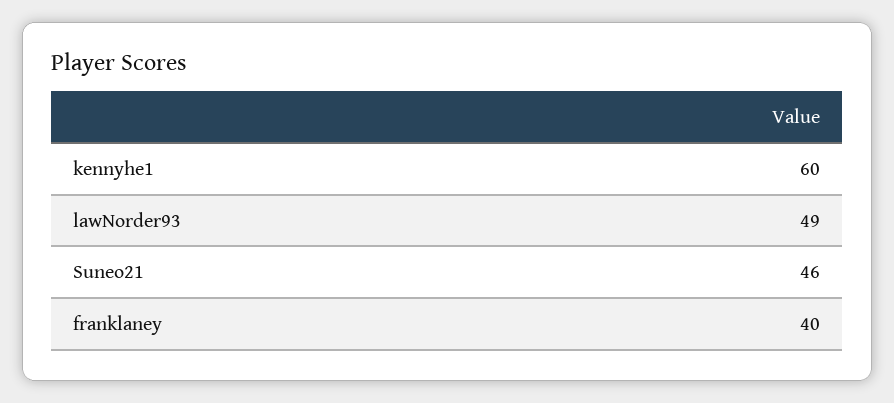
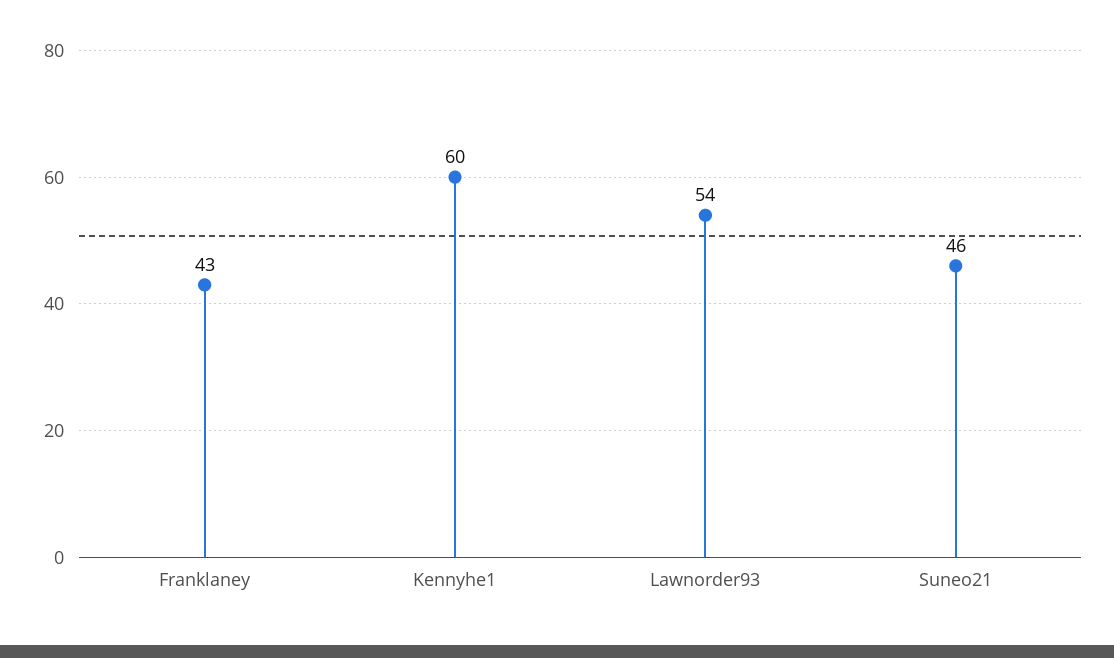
  {
    "kennyhe1": 60,
-   "lawNorder93": 49,
+   "lawNorder93": 54,
    "Suneo21": 46,
-   "franklaney": 40
+   "franklaney": 43
  }

